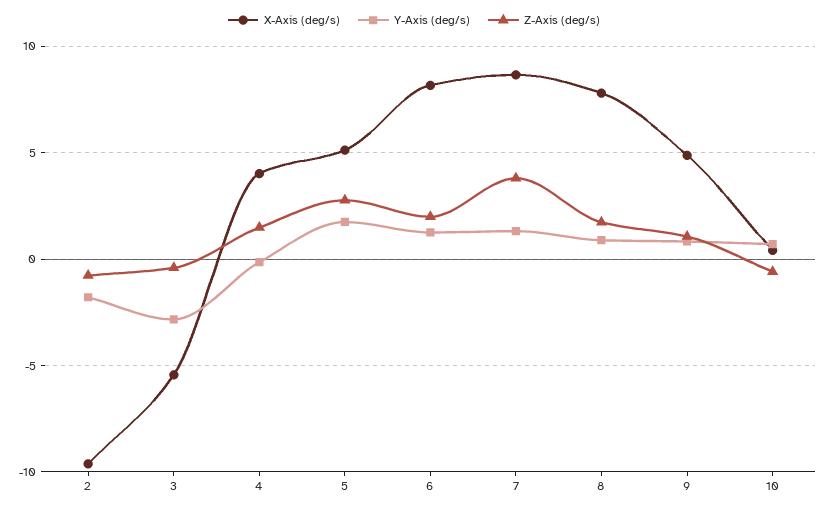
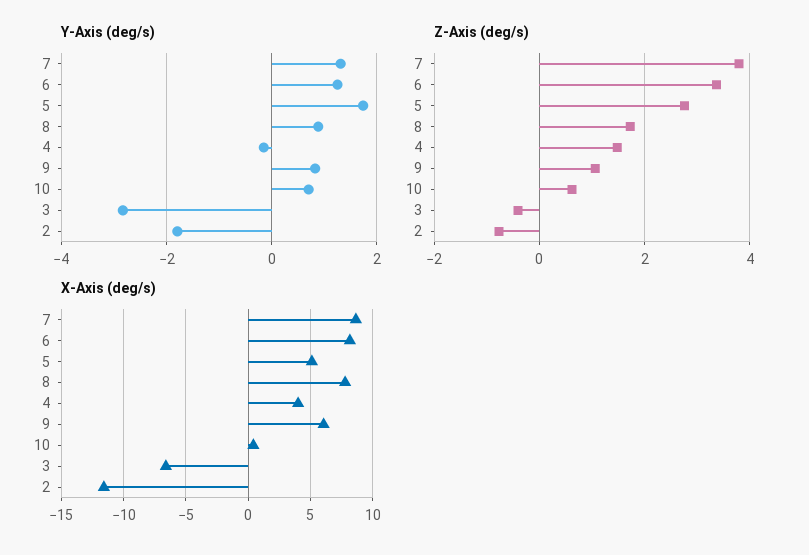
  {
    "X-Axis (deg/s)": {
-     "2": -9.5,
+     "2": -11.5,
-     "3": -5.5,
+     "3": -6.5,
      "4": 4,
      "5": 5,
      "6": 8,
      "7": 8.5,
      "8": 8,
-     "9": 5,
+     "9": 6,
      "10": 0.5
    },
    "Y-Axis (deg/s)": {
      "2": -1.8,
      "3": -2.8,
      "4": -0.2,
      "5": 1.8,
      "6": 1.2,
      "7": 1.4,
      "8": 0.8,
      "9": 0.8,
      "10": 0.8
    },
    "Z-Axis (deg/s)": {
      "2": -0.8,
      "3": -0.4,
      "4": 1.4,
      "5": 2.8,
-     "6": 2,
+     "6": 3.4,
      "7": 3.8,
      "8": 1.8,
      "9": 1,
-     "10": -0.5
+     "10": 0.6
    }
  }

